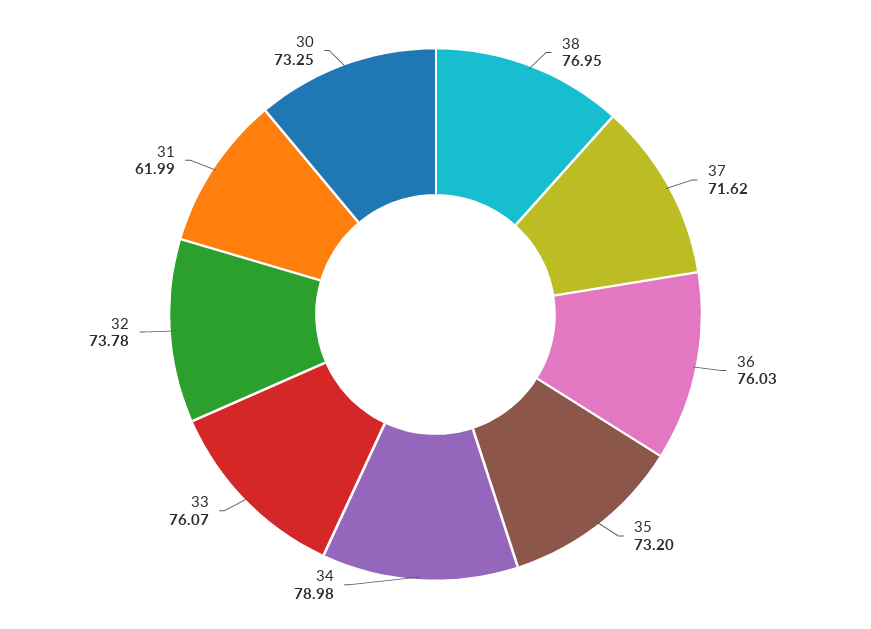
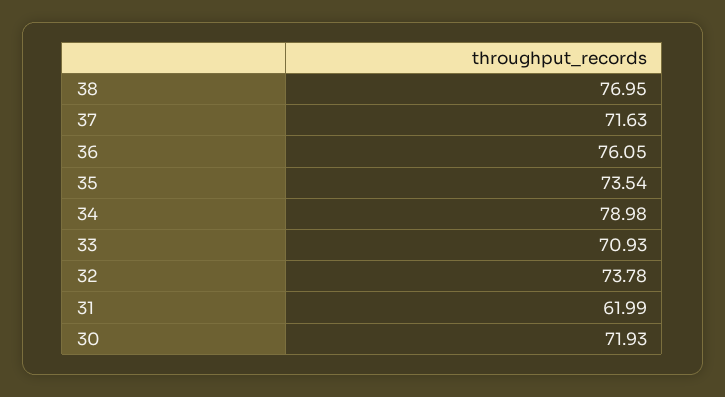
  {
    "38": 76.95,
-   "37": 71.62,
+   "37": 71.63,
-   "36": 76.03,
+   "36": 76.05,
-   "35": 73.2,
+   "35": 73.54,
    "34": 78.98,
-   "33": 76.07,
+   "33": 70.93,
    "32": 73.78,
    "31": 61.99,
-   "30": 73.25
+   "30": 71.93
  }

